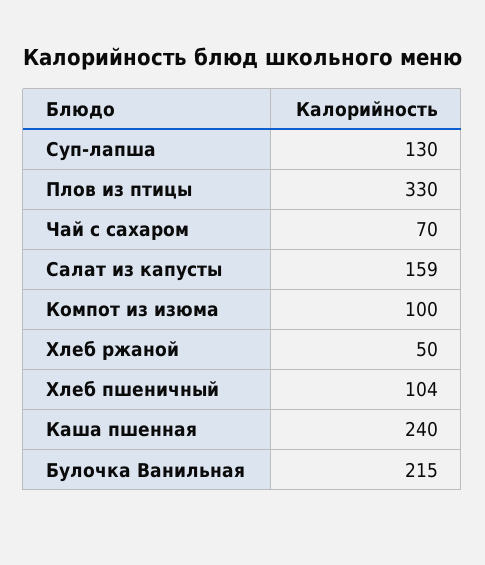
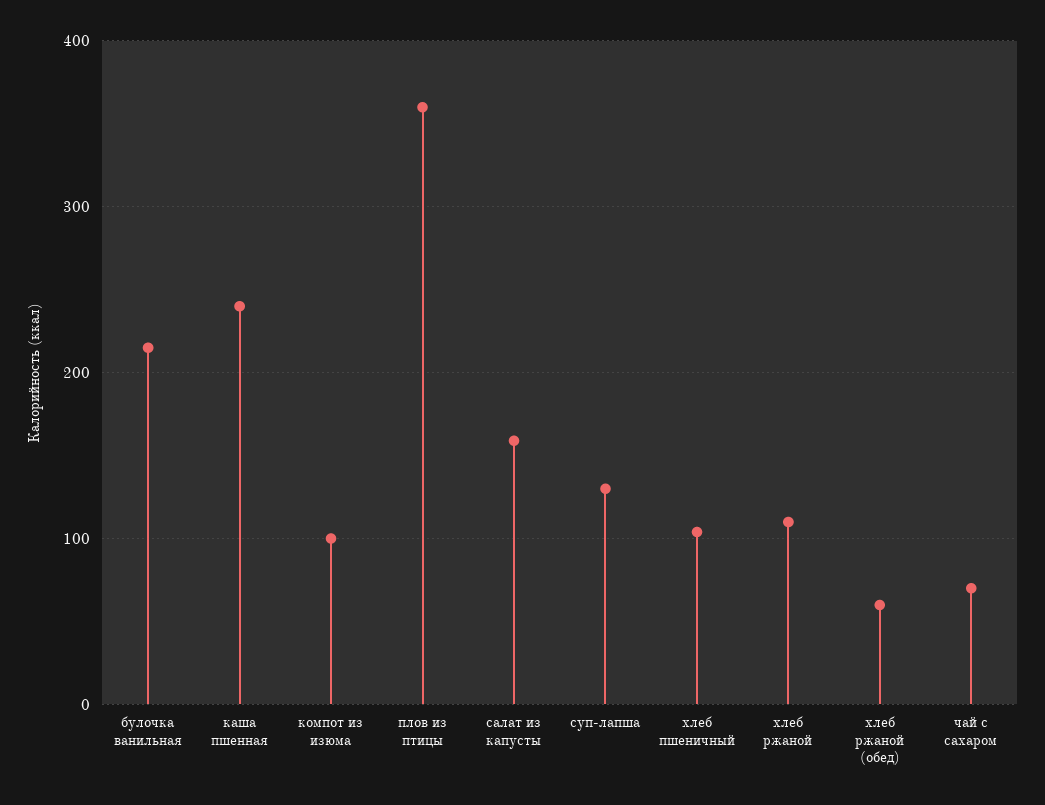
  {
    "Суп-лапша": 130,
-   "Плов из птицы": 330,
+   "Плов из птицы": 360,
    "Чай с сахаром": 70,
    "Салат из капусты": 159,
    "Компот из изюма": 100,
-   "Хлеб ржаной": 50,
+   "Хлеб ржаной": 110,
    "Хлеб пшеничный": 104,
    "Каша пшенная": 240,
-   "Булочка Ванильная": 215
+   "Булочка Ванильная": 215,
+   "хлеб ржаной (обед)": 60
  }

